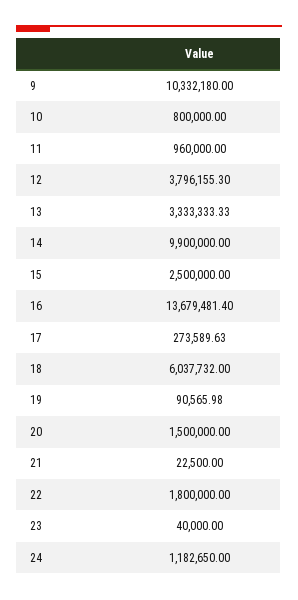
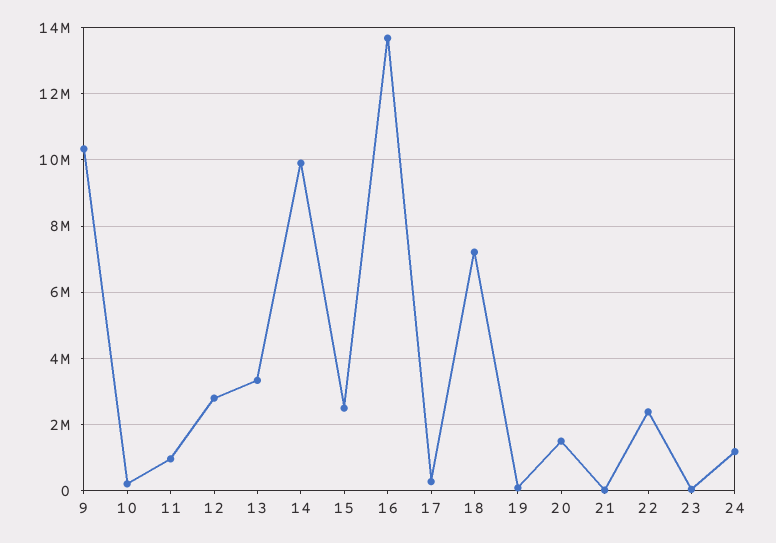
  {
    "9": 10332180,
-   "10": 800000,
+   "10": 200000,
    "11": 960000,
-   "12": 3796155.3,
+   "12": 2800000,
    "13": 3333333.33,
    "14": 9900000,
    "15": 2500000,
    "16": 13679481.4,
    "17": 273589.63,
-   "18": 6037732,
+   "18": 7200000,
    "19": 90565.98,
    "20": 1500000,
    "21": 22500,
-   "22": 1800000,
+   "22": 2400000,
    "23": 40000,
    "24": 1182650
  }

